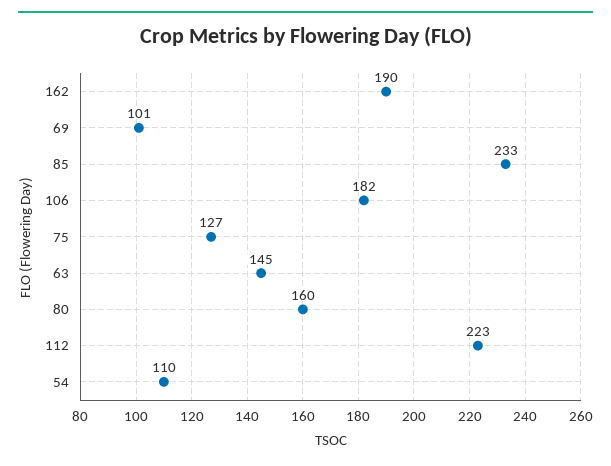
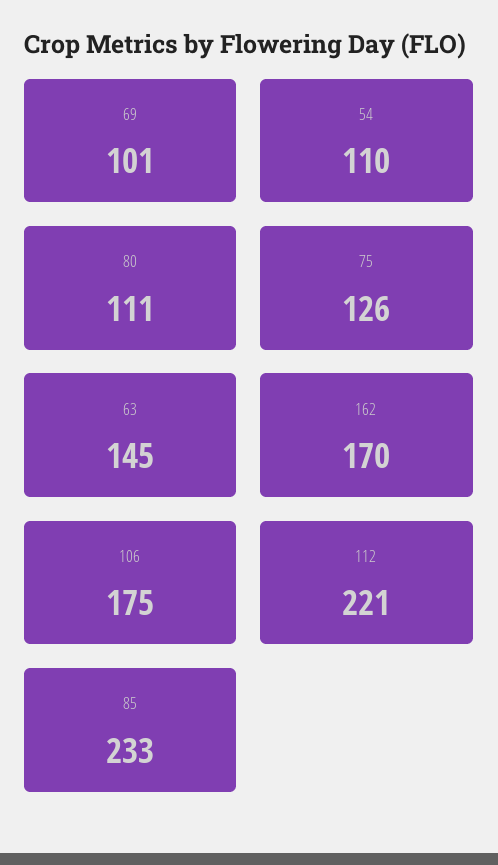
  {
-   "162": 190,
+   "162": 170,
    "69": 101,
    "85": 233,
-   "106": 182,
+   "106": 175,
-   "75": 127,
+   "75": 126,
    "63": 145,
-   "80": 160,
+   "80": 111,
-   "112": 223,
+   "112": 221,
    "54": 110
  }

